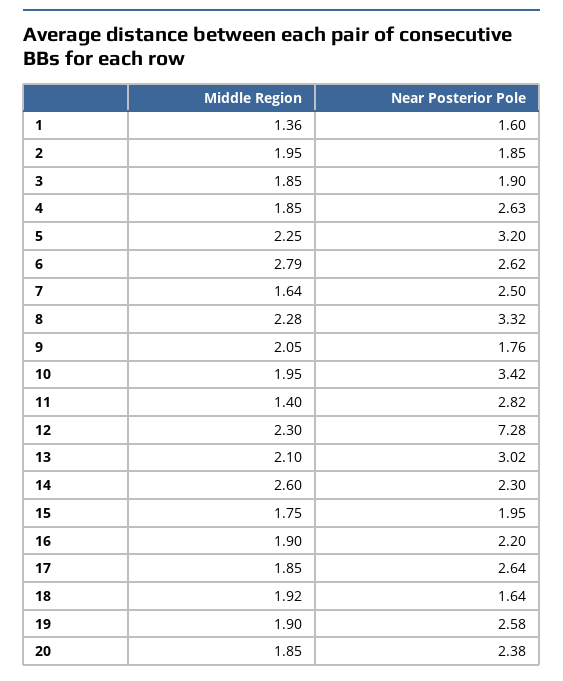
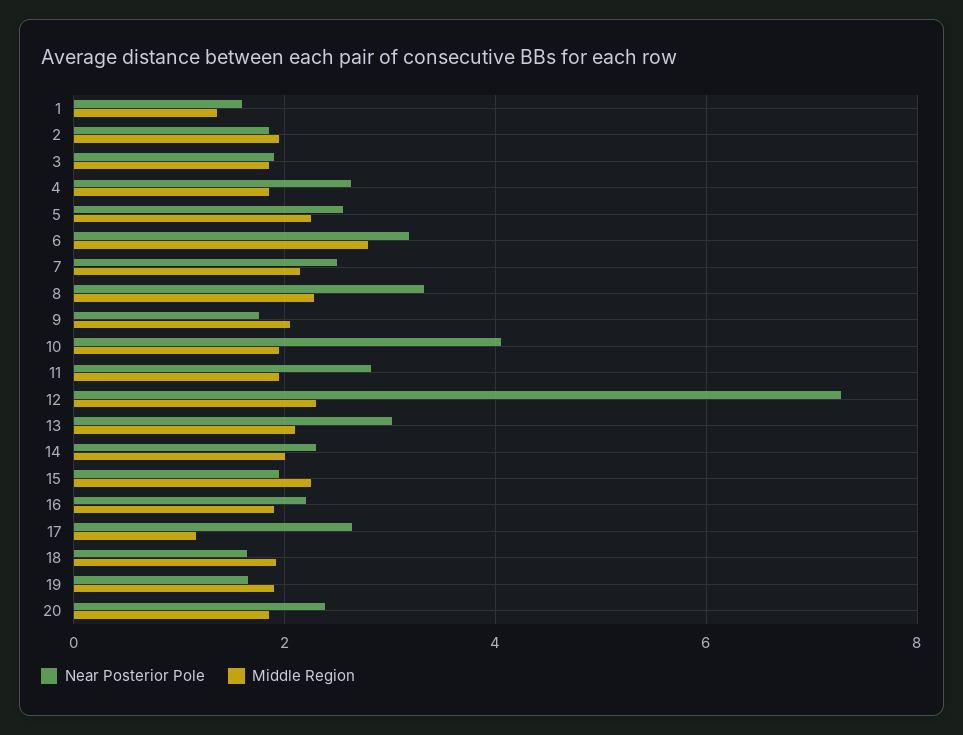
  {
    "Middle Region": {
      "1": 1.36,
      "2": 1.95,
      "3": 1.85,
      "4": 1.85,
      "5": 2.25,
      "6": 2.79,
-     "7": 1.64,
+     "7": 2.2,
      "8": 2.28,
      "9": 2.05,
      "10": 1.95,
-     "11": 1.4,
+     "11": 2,
      "12": 2.3,
      "13": 2.1,
-     "14": 2.6,
+     "14": 2,
-     "15": 1.75,
+     "15": 2.2,
      "16": 1.9,
-     "17": 1.85,
+     "17": 1.2,
      "18": 1.92,
      "19": 1.9,
      "20": 1.85
    },
    "Near Posterior Pole": {
      "1": 1.6,
      "2": 1.85,
      "3": 1.9,
      "4": 2.63,
-     "5": 3.2,
+     "5": 2.6,
-     "6": 2.62,
+     "6": 3.2,
      "7": 2.5,
      "8": 3.32,
      "9": 1.76,
-     "10": 3.42,
+     "10": 4,
      "11": 2.82,
      "12": 7.28,
      "13": 3.02,
      "14": 2.3,
      "15": 1.95,
      "16": 2.2,
      "17": 2.64,
      "18": 1.64,
-     "19": 2.58,
+     "19": 1.6,
      "20": 2.38
    }
  }

